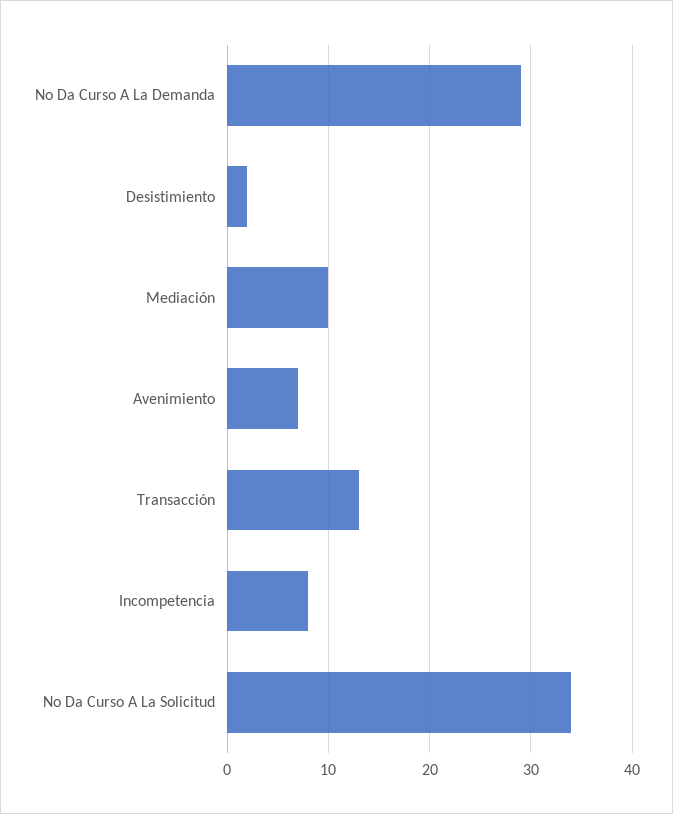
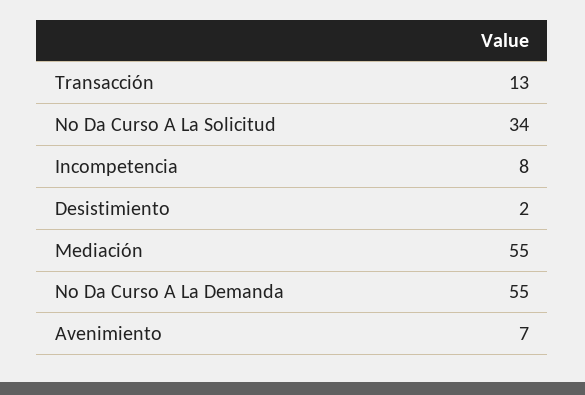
  {
-   "No Da Curso A La Demanda": 29,
+   "No Da Curso A La Demanda": 55,
    "Desistimiento": 2,
-   "Mediación": 10,
+   "Mediación": 55,
    "Avenimiento": 7,
    "Transacción": 13,
    "Incompetencia": 8,
    "No Da Curso A La Solicitud": 34
  }

